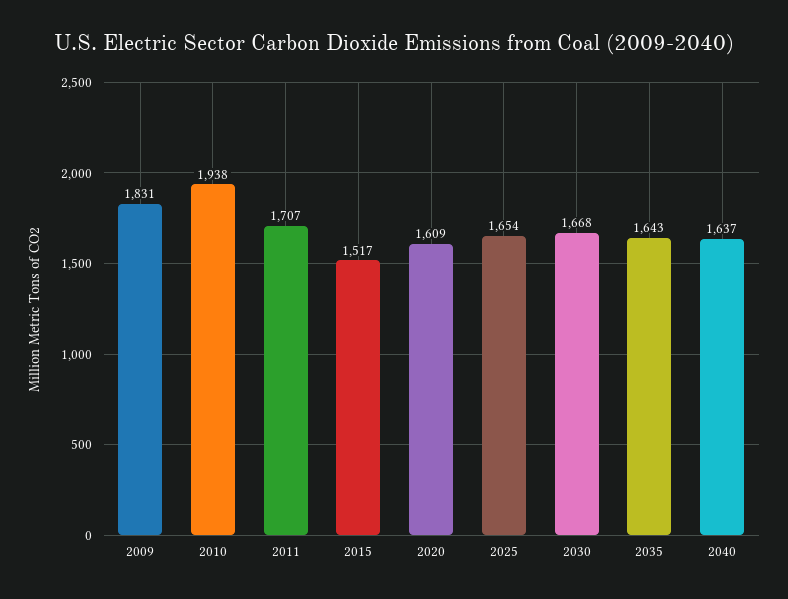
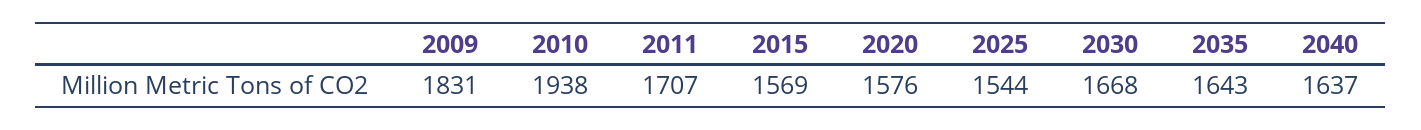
  {
    "2009": 1831,
    "2010": 1938,
    "2011": 1707,
-   "2015": 1517,
+   "2015": 1569,
-   "2020": 1609,
+   "2020": 1576,
-   "2025": 1654,
+   "2025": 1544,
    "2030": 1668,
    "2035": 1643,
    "2040": 1637
  }

